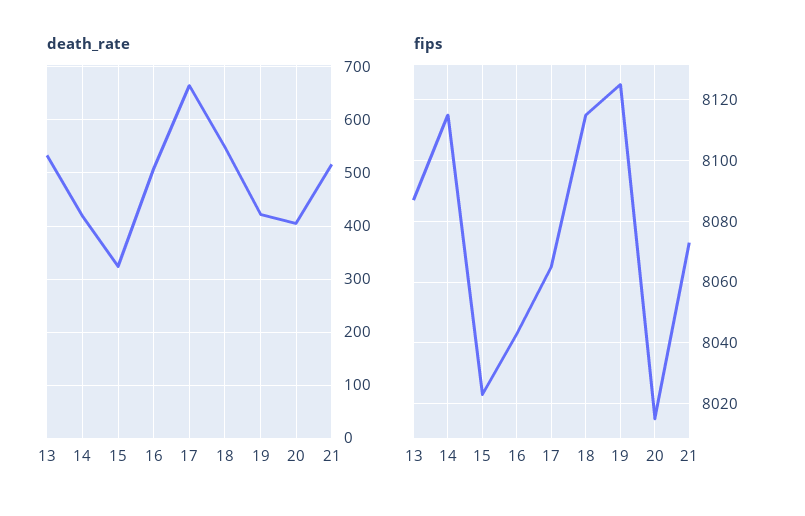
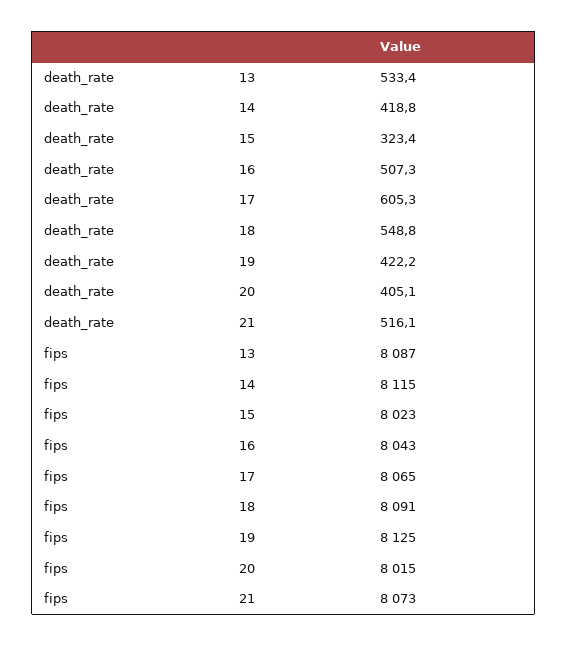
  {
    "death_rate": {
      "13": 533.4,
      "14": 418.8,
      "15": 323.4,
      "16": 507.3,
-     "17": 660,
+     "17": 605.3,
      "18": 548.8,
      "19": 422.2,
      "20": 405.1,
      "21": 516.1
    },
    "fips": {
      "13": 8087,
      "14": 8115,
      "15": 8023,
      "16": 8043,
      "17": 8065,
-     "18": 8115,
+     "18": 8091,
      "19": 8125,
      "20": 8015,
      "21": 8073
    }
  }

